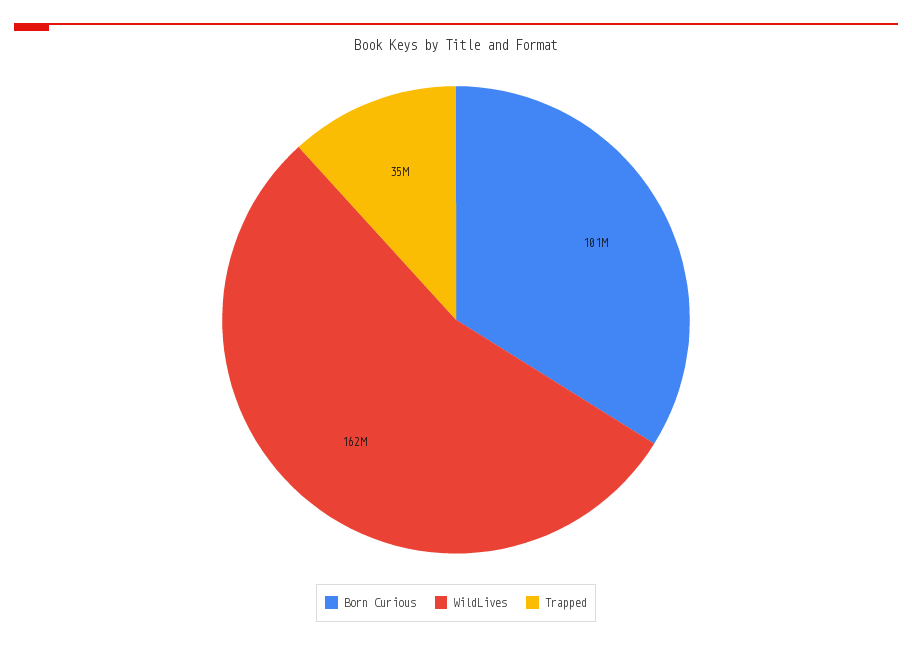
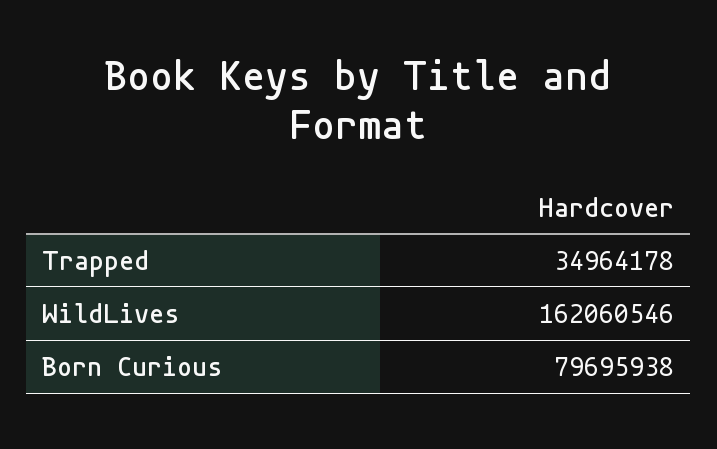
  {
-   "Born Curious": 101000000,
+   "Born Curious": 79695938,
    "WildLives": 162060546,
    "Trapped": 34964178
  }

